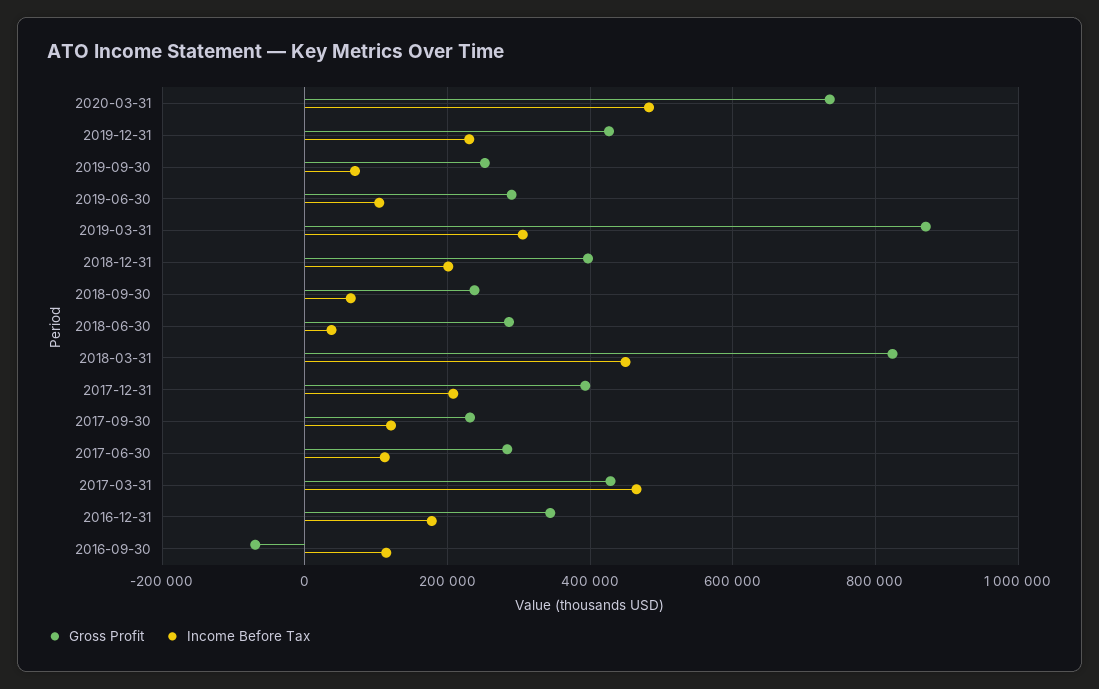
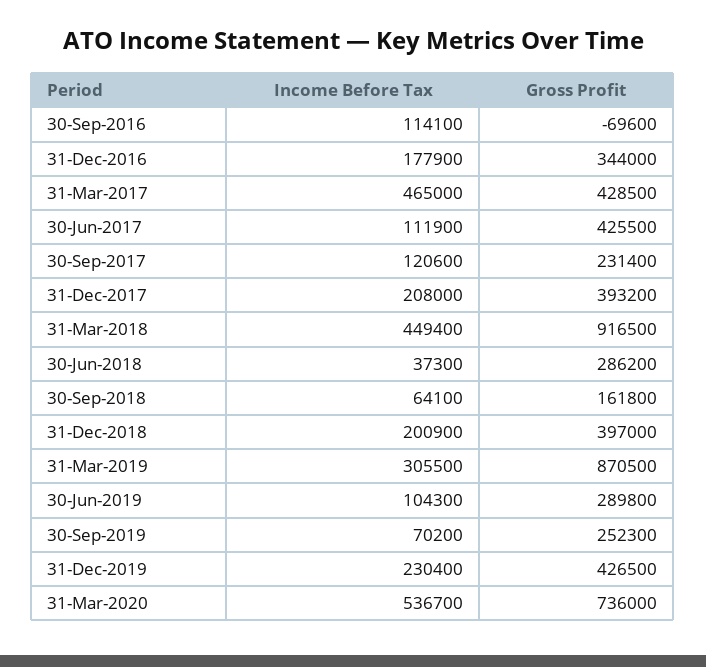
  {
    "Gross Profit": {
      "2020-03-31": 736000,
      "2019-12-31": 426500,
      "2019-09-30": 252300,
      "2019-06-30": 289800,
      "2019-03-31": 870500,
      "2018-12-31": 397000,
-     "2018-09-30": 240000,
+     "2018-09-30": 161800,
      "2018-06-30": 286200,
-     "2018-03-31": 820000,
+     "2018-03-31": 916500,
      "2017-12-31": 393200,
      "2017-09-30": 231400,
-     "2017-06-30": 280000,
+     "2017-06-30": 425500,
      "2017-03-31": 428500,
      "2016-12-31": 344000,
      "2016-09-30": -69600
    },
    "Income Before Tax": {
-     "2020-03-31": 480000,
+     "2020-03-31": 536700,
      "2019-12-31": 230400,
      "2019-09-30": 70200,
      "2019-06-30": 104300,
      "2019-03-31": 305500,
      "2018-12-31": 200900,
      "2018-09-30": 64100,
      "2018-06-30": 37300,
      "2018-03-31": 449400,
      "2017-12-31": 208000,
      "2017-09-30": 120600,
      "2017-06-30": 111900,
      "2017-03-31": 465000,
      "2016-12-31": 177900,
      "2016-09-30": 114100
    }
  }

